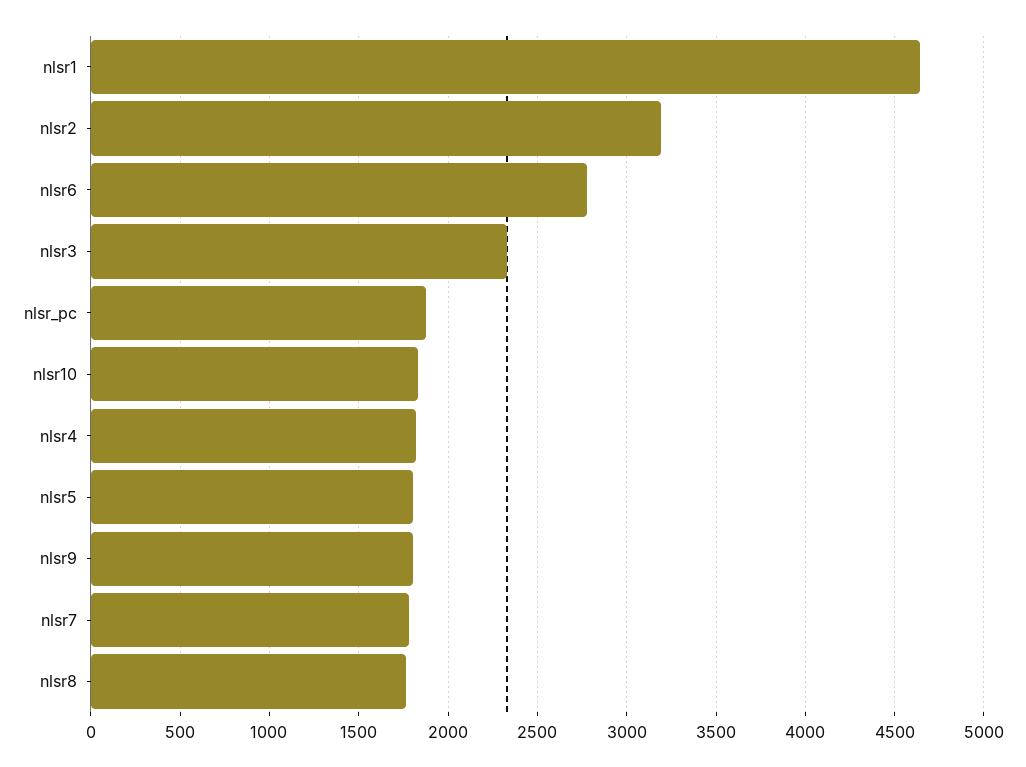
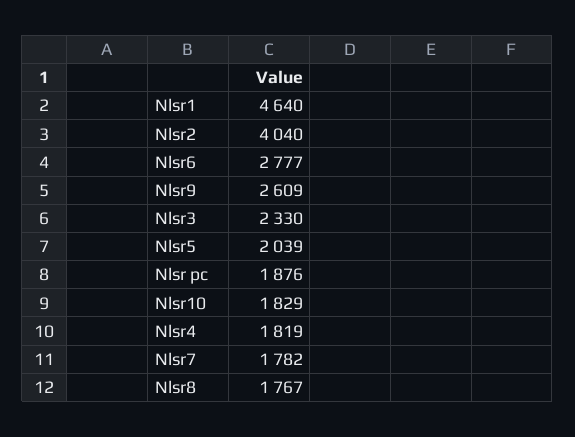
  {
    "nlsr1": 4640,
-   "nlsr2": 3200,
+   "nlsr2": 4040,
    "nlsr6": 2777,
    "nlsr3": 2330,
    "nlsr_pc": 1876,
    "nlsr10": 1829,
    "nlsr4": 1819,
-   "nlsr5": 1800,
+   "nlsr5": 2039,
-   "nlsr9": 1800,
+   "nlsr9": 2609,
    "nlsr7": 1782,
    "nlsr8": 1767
  }

